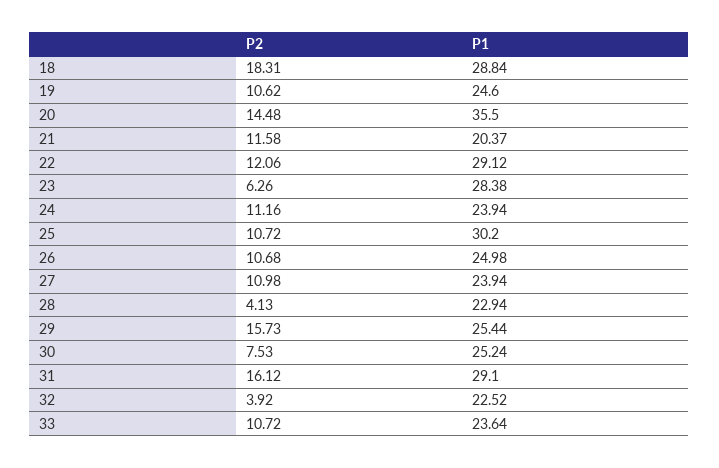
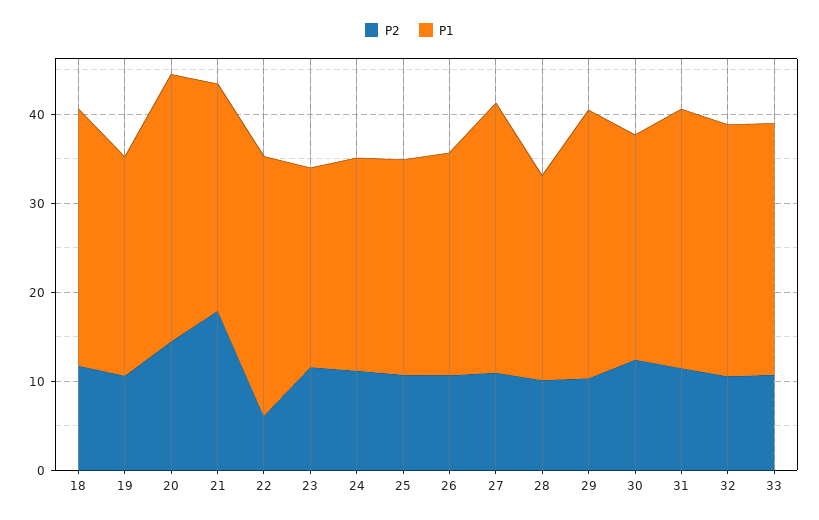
  {
    "P2": {
-     "18": 18.31,
+     "18": 12,
      "19": 10.62,
      "20": 14.48,
-     "21": 11.58,
+     "21": 18,
-     "22": 12.06,
+     "22": 6,
-     "23": 6.26,
+     "23": 12,
      "24": 11.16,
      "25": 10.72,
      "26": 10.68,
      "27": 10.98,
-     "28": 4.13,
+     "28": 10,
-     "29": 15.73,
+     "29": 10,
-     "30": 7.53,
+     "30": 12,
-     "31": 16.12,
+     "31": 12,
-     "32": 3.92,
+     "32": 10,
      "33": 10.72
    },
    "P1": {
      "18": 28.84,
      "19": 24.6,
-     "20": 35.5,
+     "20": 30,
-     "21": 20.37,
+     "21": 26,
      "22": 29.12,
-     "23": 28.38,
+     "23": 22,
      "24": 23.94,
-     "25": 30.2,
+     "25": 24,
      "26": 24.98,
-     "27": 23.94,
+     "27": 30,
      "28": 22.94,
-     "29": 25.44,
+     "29": 30,
      "30": 25.24,
      "31": 29.1,
-     "32": 22.52,
+     "32": 28,
-     "33": 23.64
+     "33": 28
    }
  }

